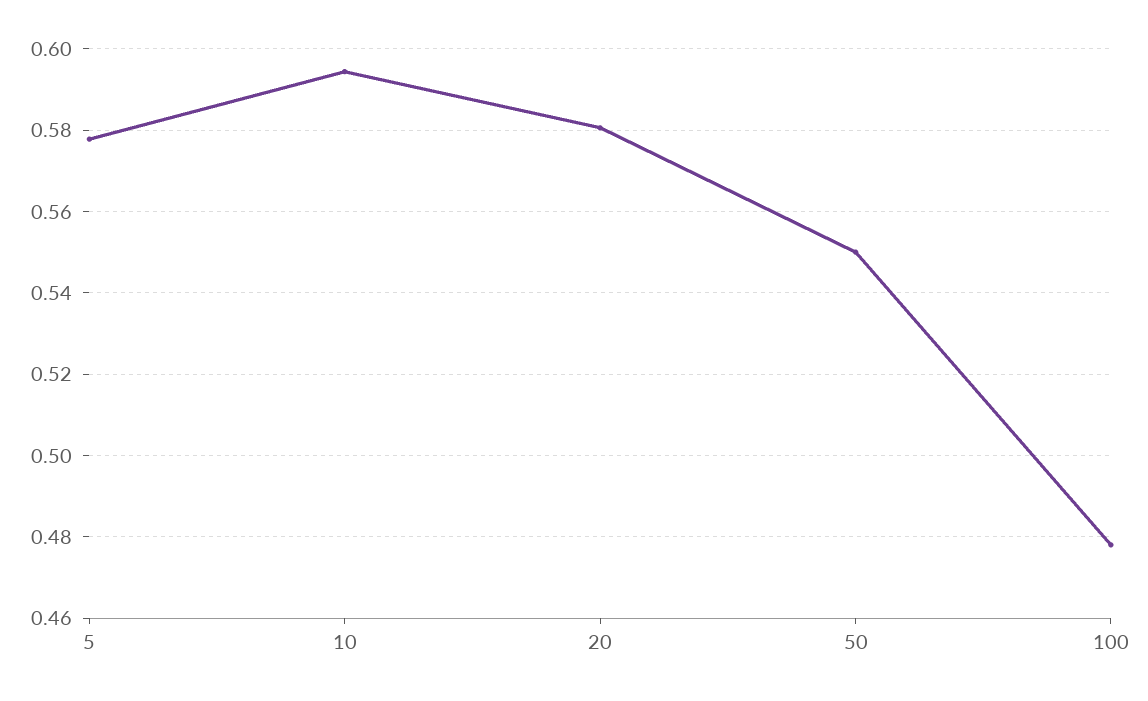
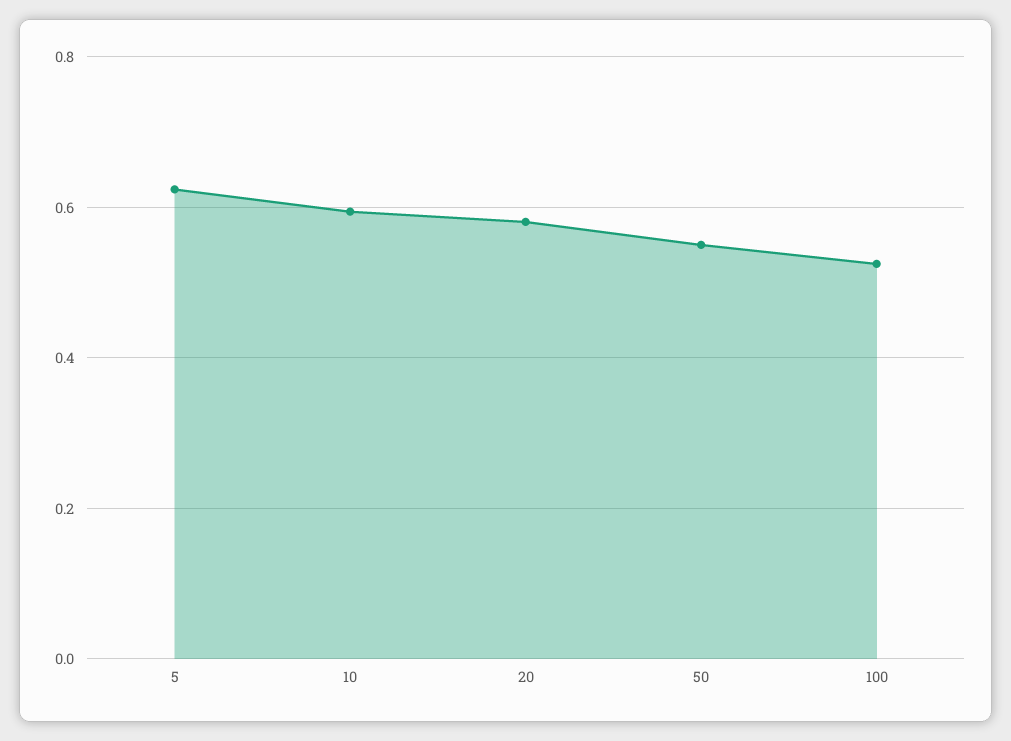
  {
-   "5": 0.578,
+   "5": 0.62,
    "10": 0.594,
    "20": 0.58,
    "50": 0.55,
-   "100": 0.478
+   "100": 0.52
  }

